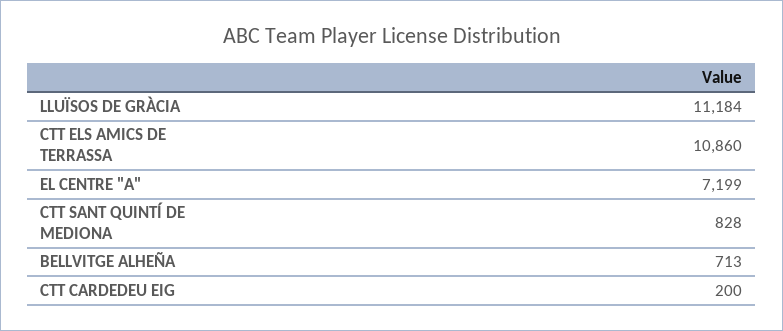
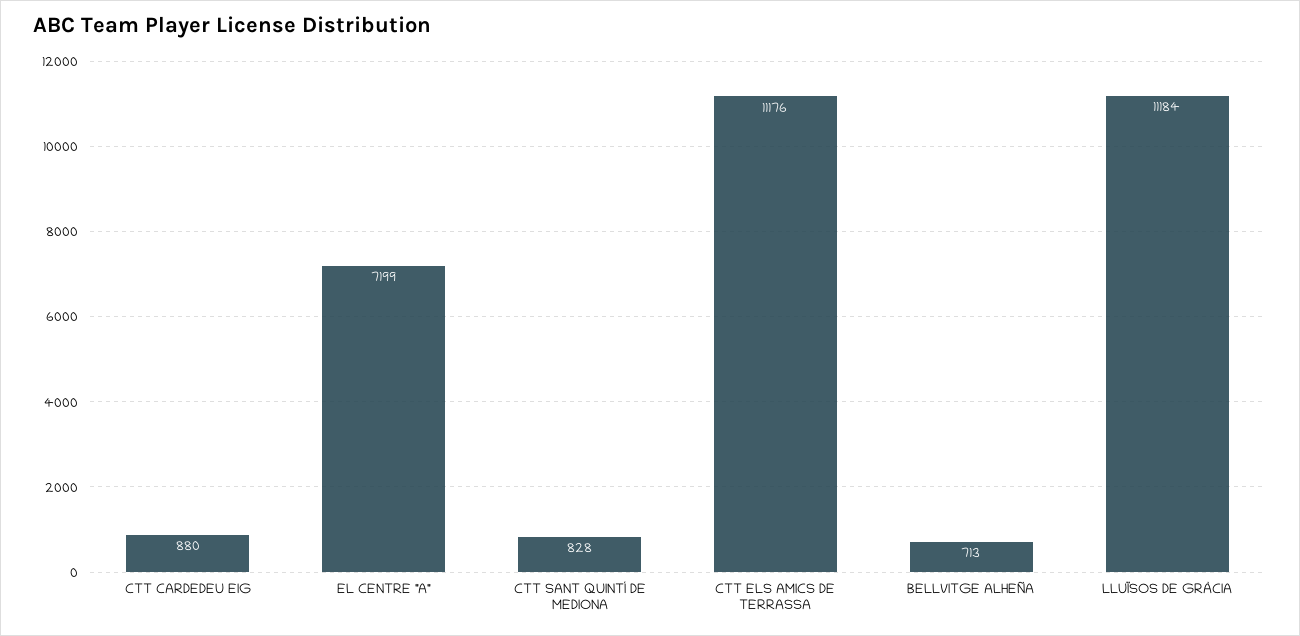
  {
    "LLUÏSOS DE GRÀCIA": 11184,
-   "CTT ELS AMICS DE TERRASSA": 10860,
+   "CTT ELS AMICS DE TERRASSA": 11176,
    "EL CENTRE \"A\"": 7199,
    "CTT SANT QUINTÍ DE MEDIONA": 828,
    "BELLVITGE ALHEÑA": 713,
-   "CTT CARDEDEU EIG": 200
+   "CTT CARDEDEU EIG": 880
  }

